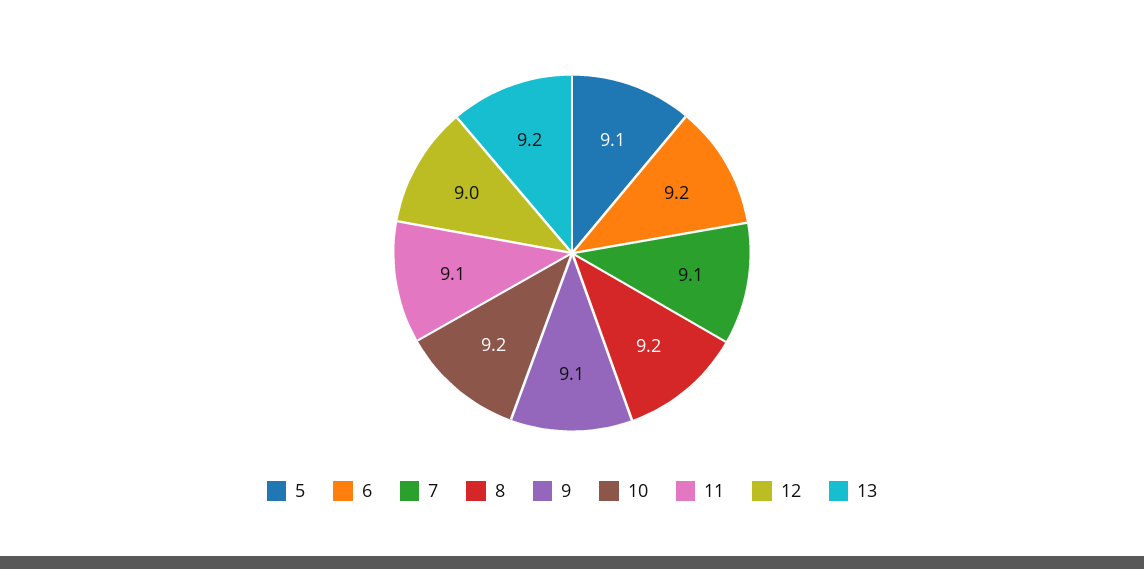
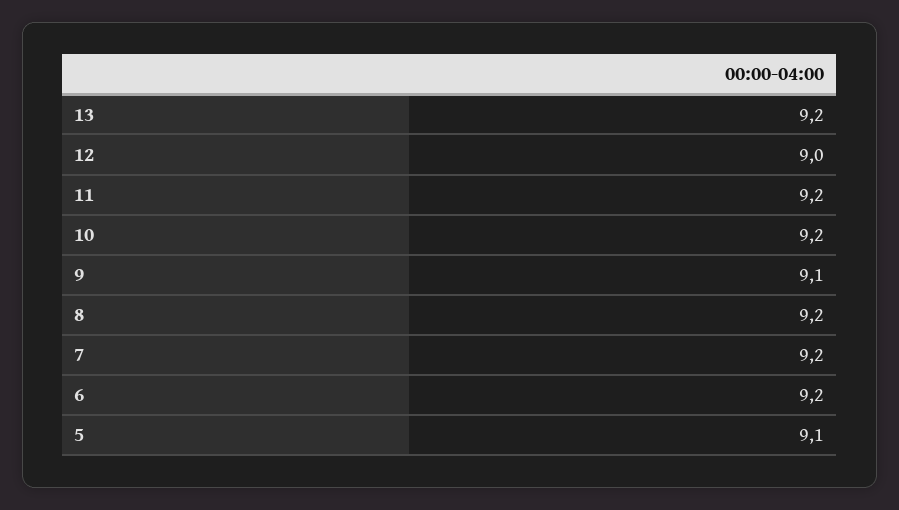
  {
    "5": 9.1,
    "6": 9.2,
-   "7": 9.1,
+   "7": 9.2,
    "8": 9.2,
    "9": 9.1,
    "10": 9.2,
-   "11": 9.1,
+   "11": 9.2,
    "12": 9,
    "13": 9.2
  }

